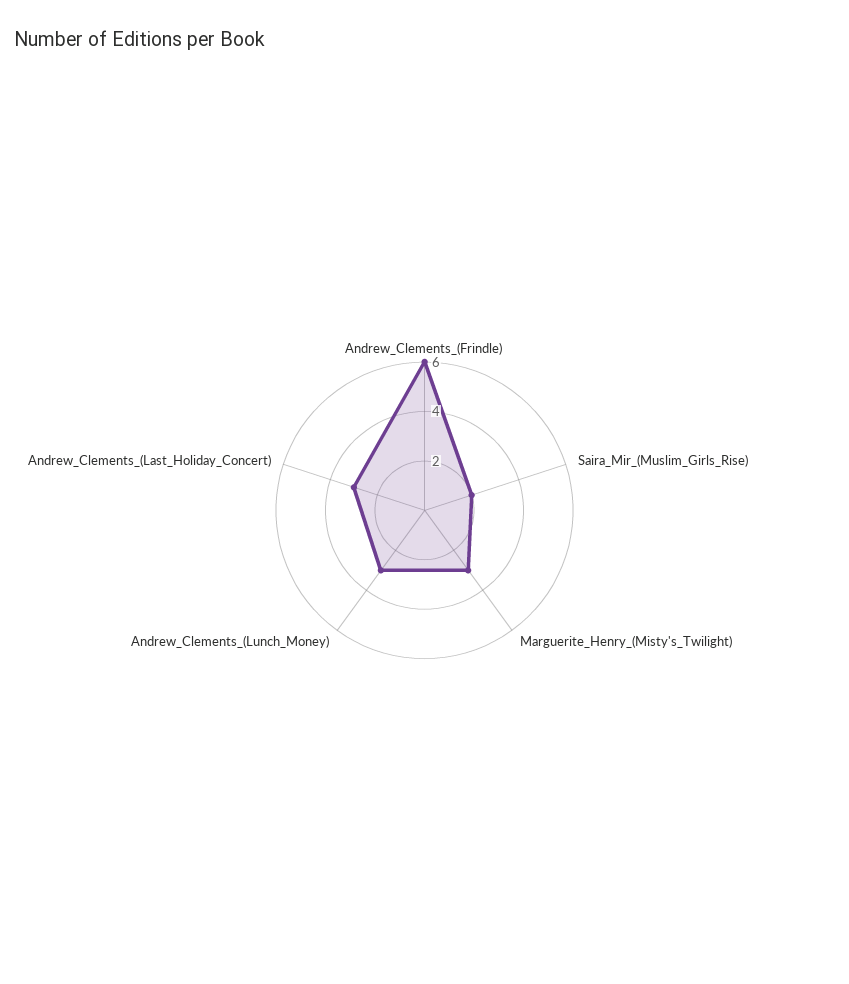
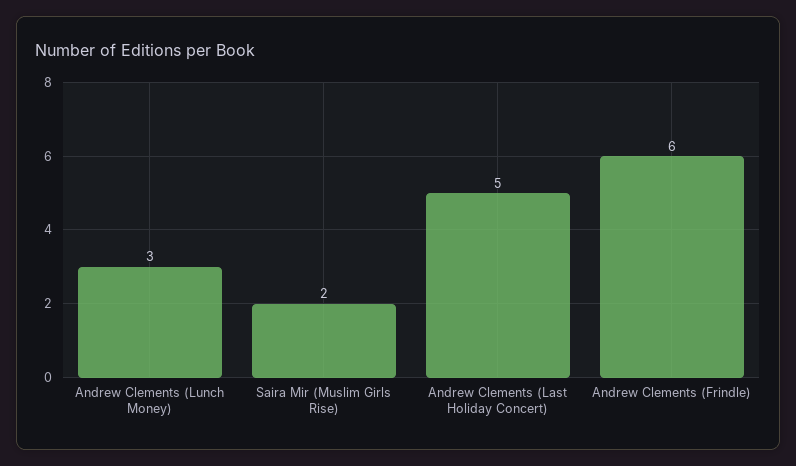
  {
    "Andrew_Clements_(Frindle)": 6,
    "Saira_Mir_(Muslim_Girls_Rise)": 2,
-   "Marguerite_Henry_(Misty's_Twilight)": 3,
    "Andrew_Clements_(Lunch_Money)": 3,
-   "Andrew_Clements_(Last_Holiday_Concert)": 3
+   "Andrew_Clements_(Last_Holiday_Concert)": 5
  }

